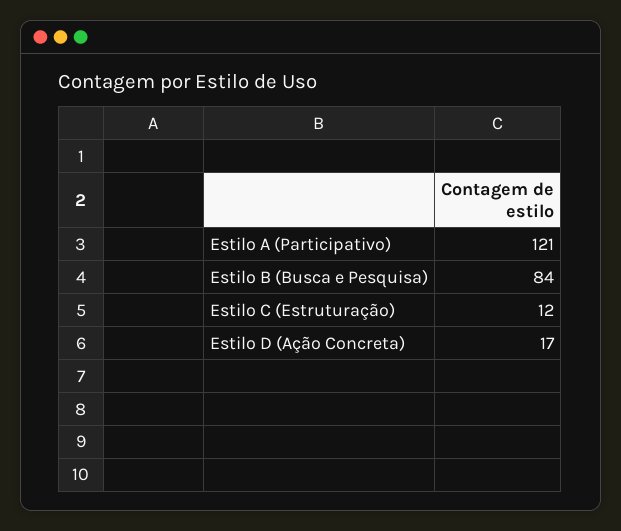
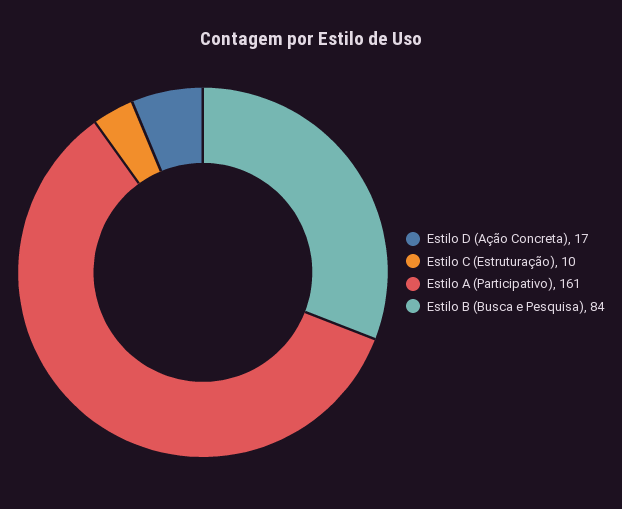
  {
-   "Estilo A (Participativo)": 121,
+   "Estilo A (Participativo)": 161,
    "Estilo B (Busca e Pesquisa)": 84,
-   "Estilo C (Estruturação)": 12,
+   "Estilo C (Estruturação)": 10,
    "Estilo D (Ação Concreta)": 17
  }

